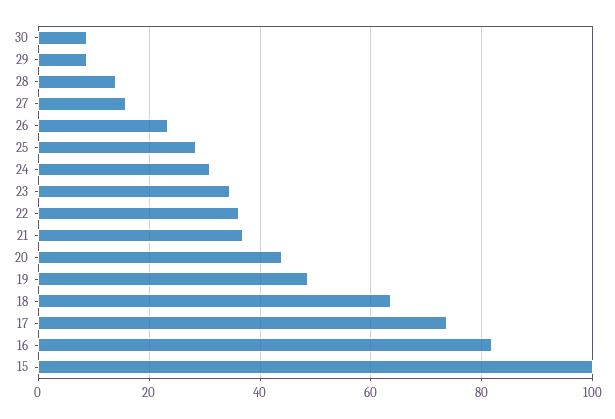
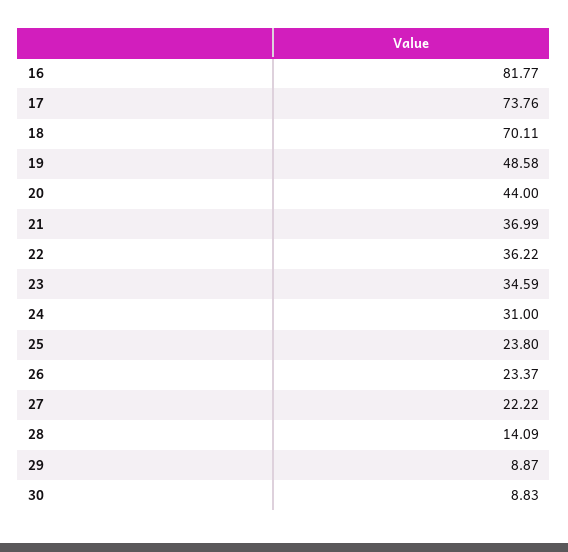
  {
    "30": 8.83,
    "29": 8.87,
    "28": 14.09,
-   "27": 16,
+   "27": 22.22,
    "26": 23.37,
-   "25": 28,
+   "25": 23.8,
    "24": 31,
    "23": 34.59,
    "22": 36.22,
    "21": 36.99,
    "20": 44,
    "19": 48.58,
-   "18": 64,
+   "18": 70.11,
    "17": 73.76,
-   "16": 81.77,
+   "16": 81.77
-   "15": 100
  }

